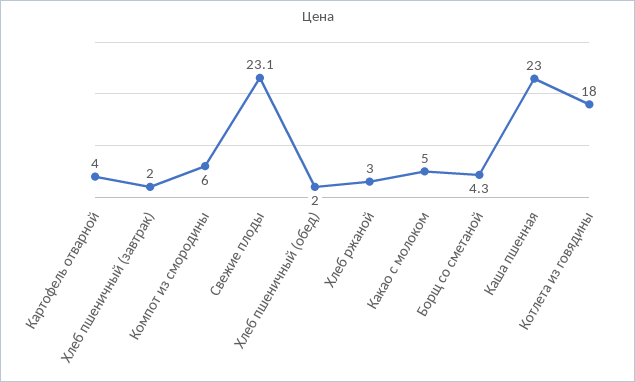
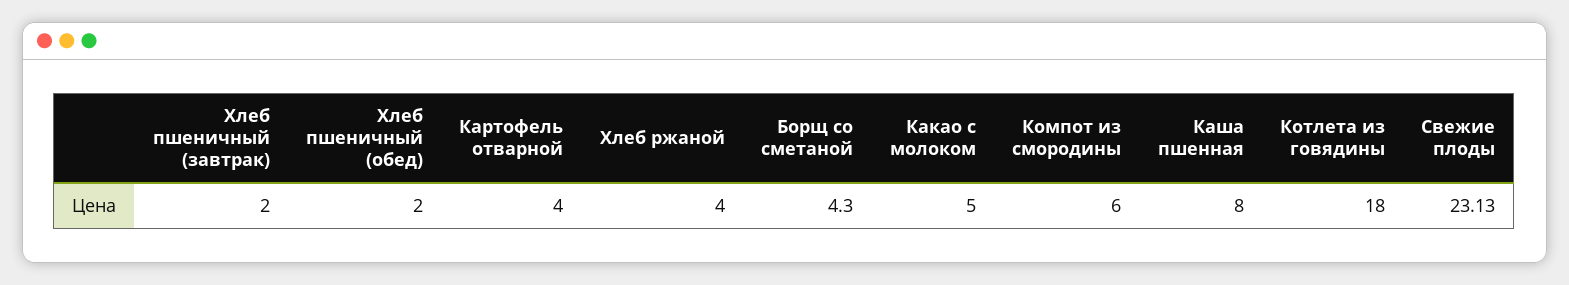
  {
    "Картофель отварной": 4,
    "Хлеб пшеничный (завтрак)": 2,
    "Компот из смородины": 6,
    "Свежие плоды": 23.13,
    "Хлеб пшеничный (обед)": 2,
-   "Хлеб ржаной": 3,
+   "Хлеб ржаной": 4,
    "Какао с молоком": 5,
    "Борщ со сметаной": 4.3,
-   "Каша пшенная": 23,
+   "Каша пшенная": 8,
    "Котлета из говядины": 18
  }

